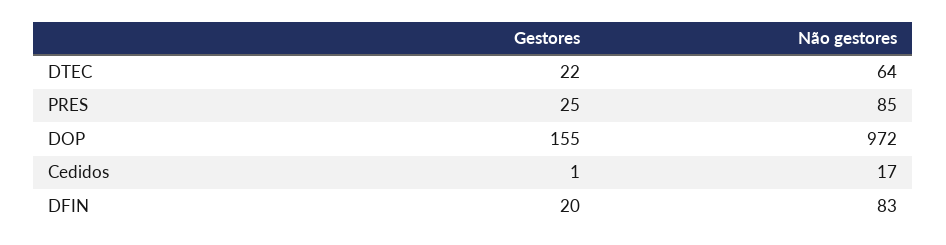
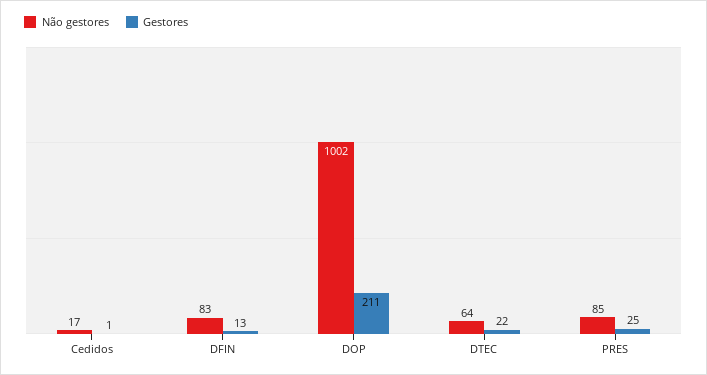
  {
    "Gestores": {
      "DTEC": 22,
      "PRES": 25,
-     "DOP": 155,
+     "DOP": 211,
      "Cedidos": 1,
-     "DFIN": 20
+     "DFIN": 13
    },
    "Não gestores": {
      "DTEC": 64,
      "PRES": 85,
-     "DOP": 972,
+     "DOP": 1002,
      "Cedidos": 17,
      "DFIN": 83
    }
  }

